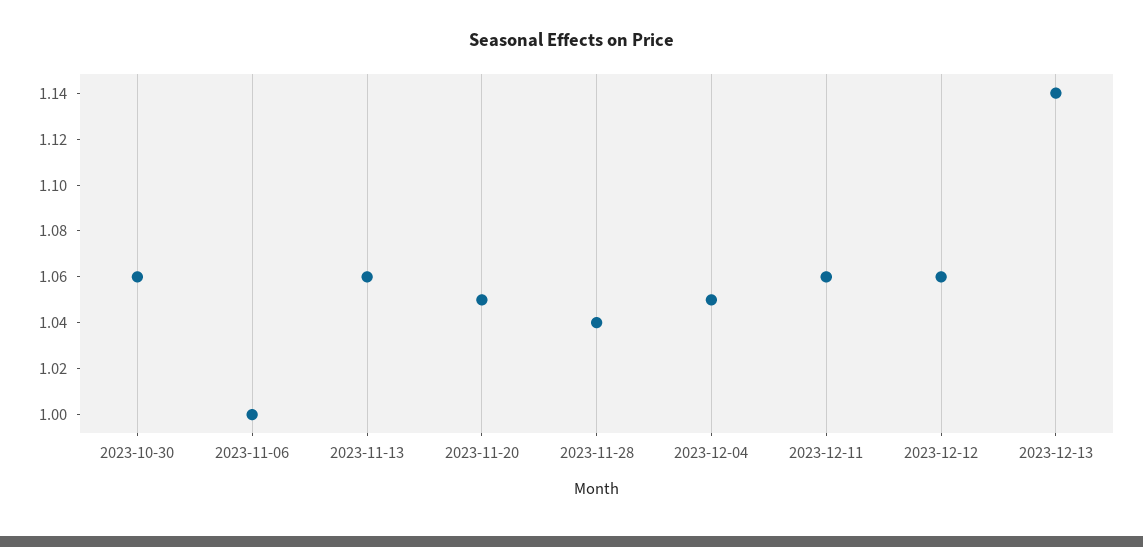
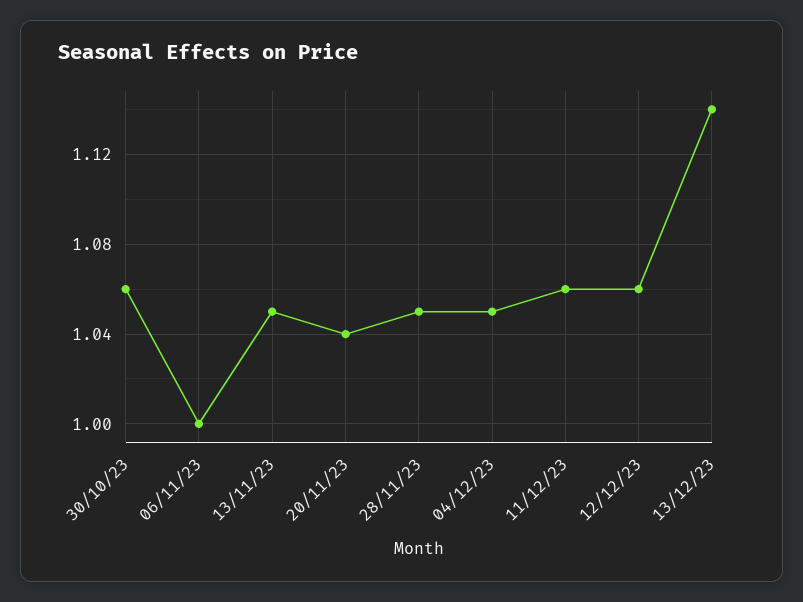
  {
    "2023-10-30": 1.06,
    "2023-11-06": 1,
-   "2023-11-13": 1.06,
+   "2023-11-13": 1.05,
-   "2023-11-20": 1.05,
+   "2023-11-20": 1.04,
-   "2023-11-28": 1.04,
+   "2023-11-28": 1.05,
    "2023-12-04": 1.05,
    "2023-12-11": 1.06,
    "2023-12-12": 1.06,
    "2023-12-13": 1.14
  }

